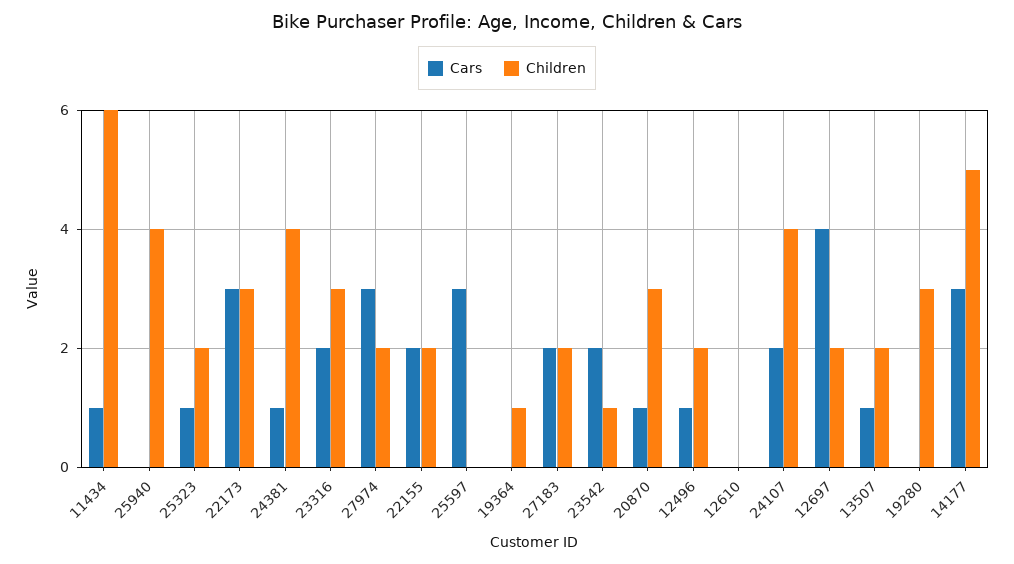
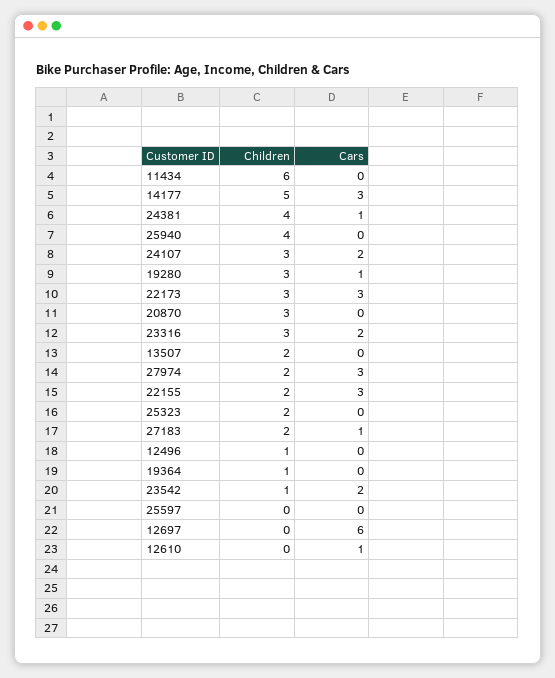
  {
    "Cars": {
-     "11434": 1,
+     "11434": 0,
      "25940": 0,
-     "25323": 1,
+     "25323": 0,
      "22173": 3,
      "24381": 1,
      "23316": 2,
      "27974": 3,
-     "22155": 2,
+     "22155": 3,
-     "25597": 3,
+     "25597": 0,
      "19364": 0,
-     "27183": 2,
+     "27183": 1,
      "23542": 2,
-     "20870": 1,
+     "20870": 0,
-     "12496": 1,
+     "12496": 0,
-     "12610": 0,
+     "12610": 1,
      "24107": 2,
-     "12697": 4,
+     "12697": 6,
-     "13507": 1,
+     "13507": 0,
-     "19280": 0,
+     "19280": 1,
      "14177": 3
    },
    "Children": {
      "11434": 6,
      "25940": 4,
      "25323": 2,
      "22173": 3,
      "24381": 4,
      "23316": 3,
      "27974": 2,
      "22155": 2,
      "25597": 0,
      "19364": 1,
      "27183": 2,
      "23542": 1,
      "20870": 3,
-     "12496": 2,
+     "12496": 1,
      "12610": 0,
-     "24107": 4,
+     "24107": 3,
-     "12697": 2,
+     "12697": 0,
      "13507": 2,
      "19280": 3,
      "14177": 5
    }
  }

